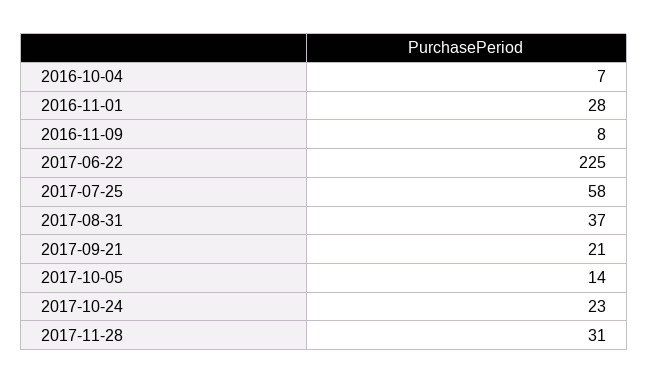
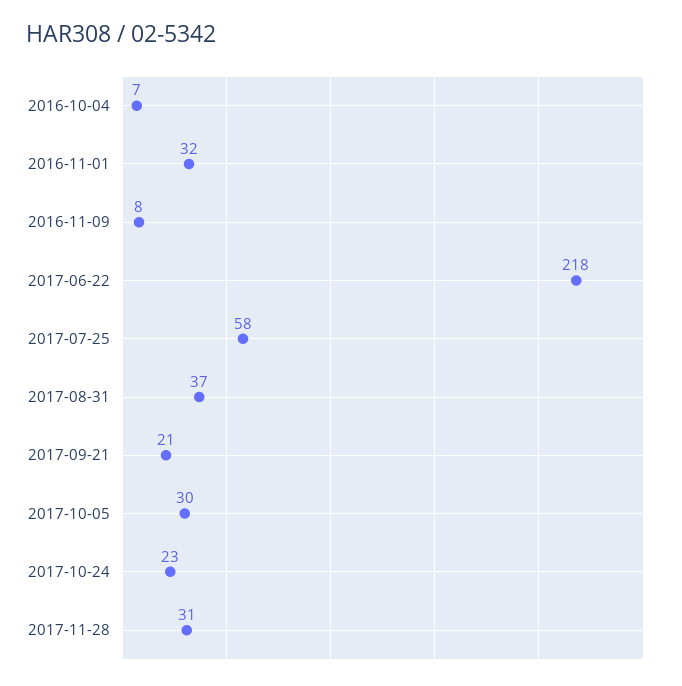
  {
    "2016-10-04": 7,
-   "2016-11-01": 28,
+   "2016-11-01": 32,
    "2016-11-09": 8,
-   "2017-06-22": 225,
+   "2017-06-22": 218,
    "2017-07-25": 58,
    "2017-08-31": 37,
    "2017-09-21": 21,
-   "2017-10-05": 14,
+   "2017-10-05": 30,
    "2017-10-24": 23,
    "2017-11-28": 31
  }

